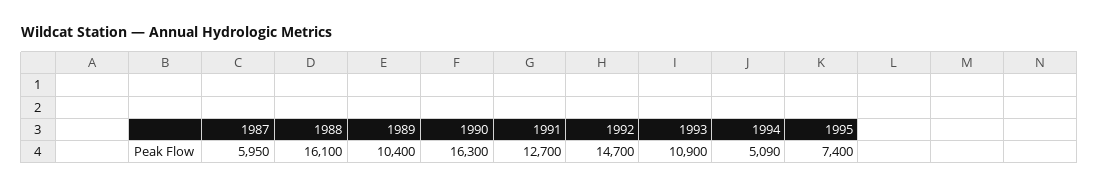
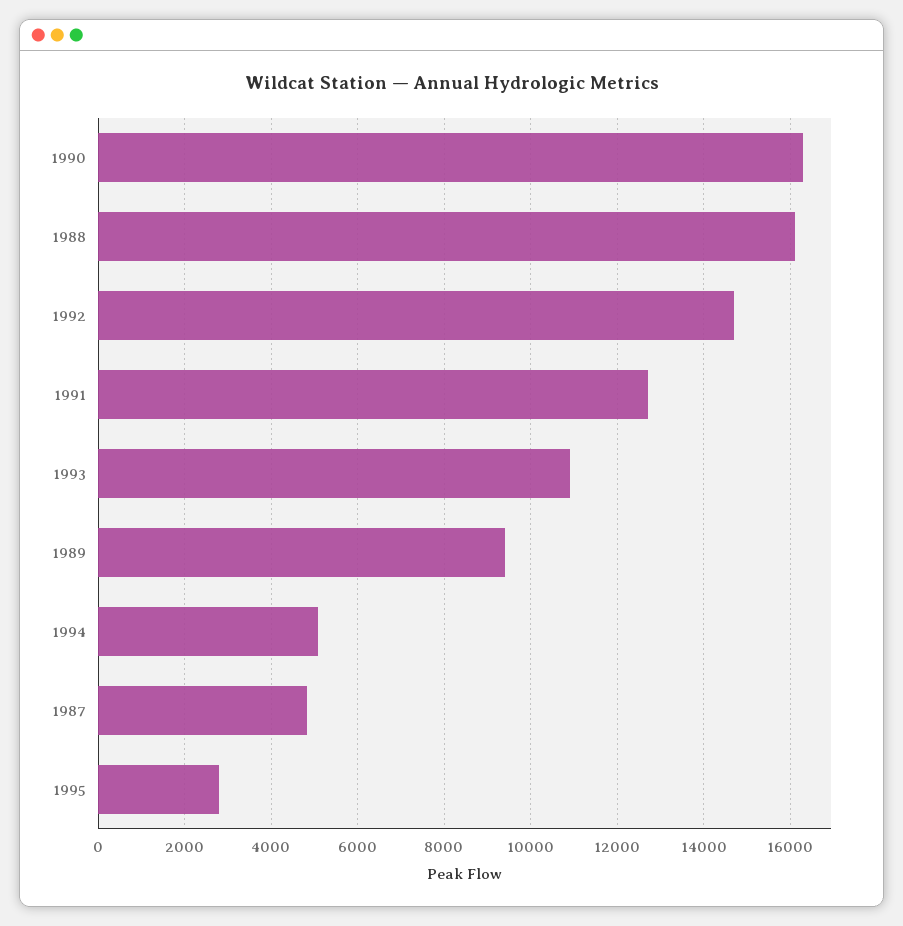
  {
-   "1987": 5950,
+   "1987": 4800,
    "1988": 16100,
-   "1989": 10400,
+   "1989": 9400,
    "1990": 16300,
    "1991": 12700,
    "1992": 14700,
    "1993": 10900,
    "1994": 5090,
-   "1995": 7400
+   "1995": 2800
  }

